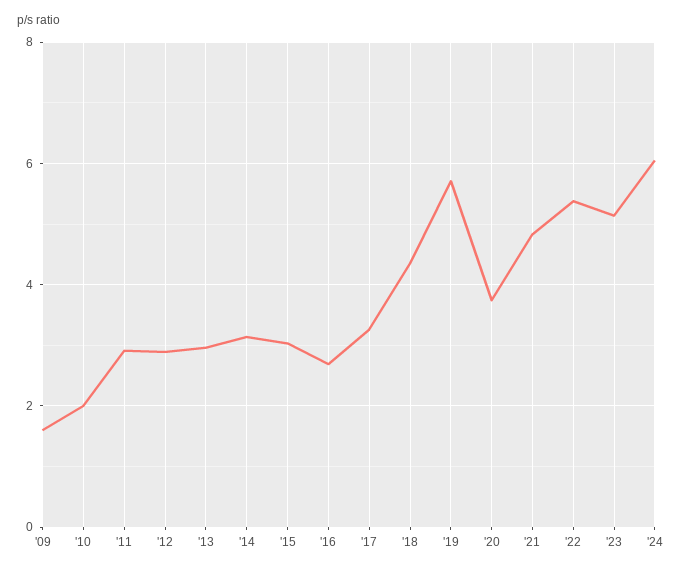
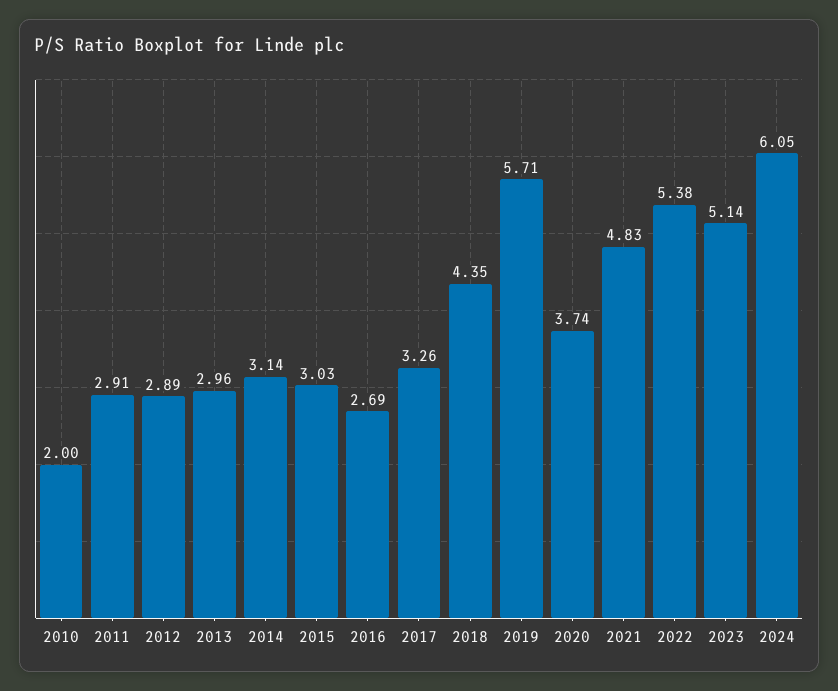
  {
-   "'09": 1.6,
    "'10": 2,
    "'11": 2.91,
    "'12": 2.89,
    "'13": 2.96,
    "'14": 3.14,
    "'15": 3.03,
    "'16": 2.69,
    "'17": 3.26,
    "'18": 4.35,
    "'19": 5.71,
    "'20": 3.74,
    "'21": 4.83,
    "'22": 5.38,
    "'23": 5.14,
    "'24": 6.05
  }

